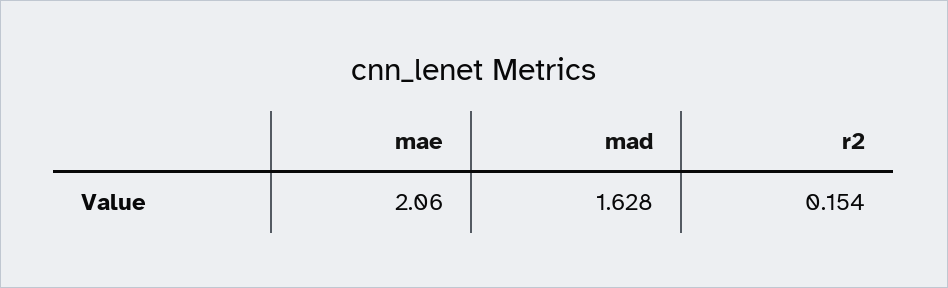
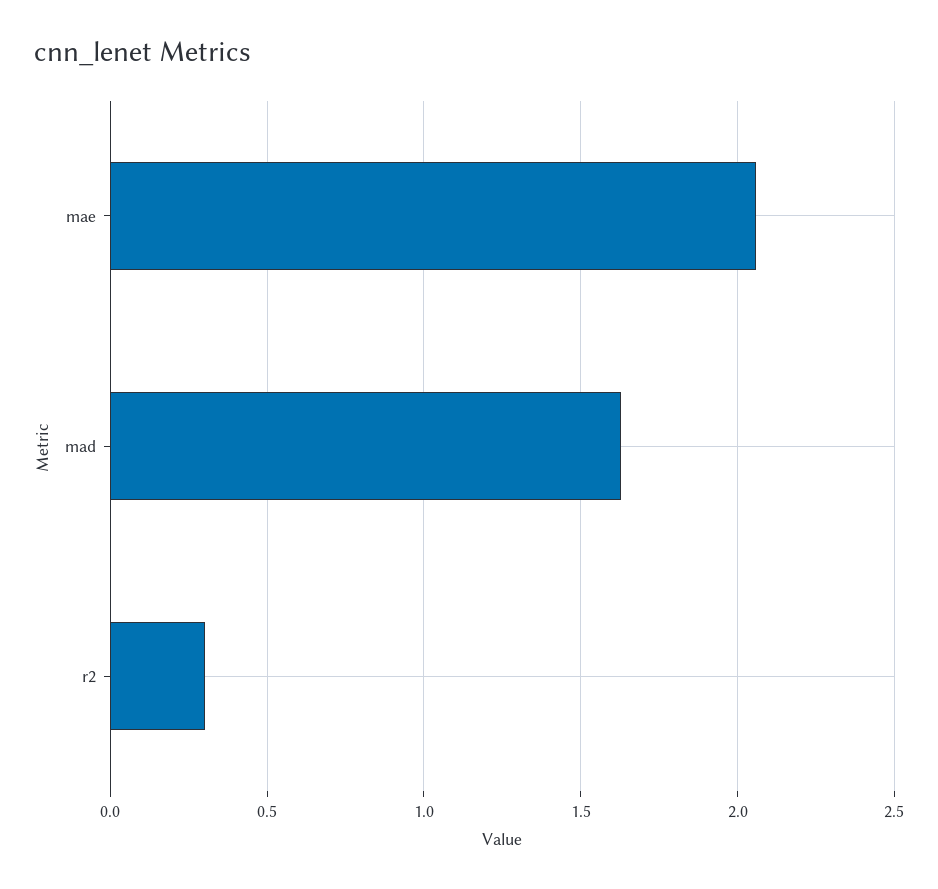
  {
    "mae": 2.06,
    "mad": 1.628,
-   "r2": 0.154
+   "r2": 0.3
  }

